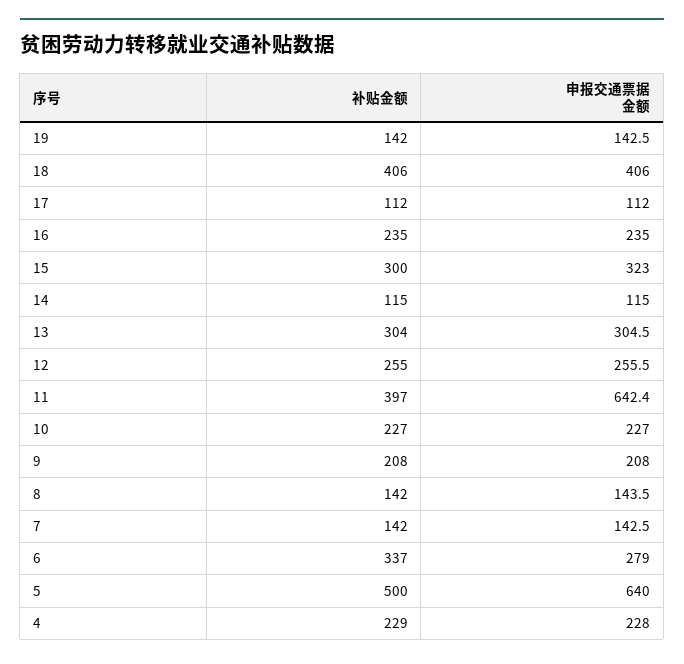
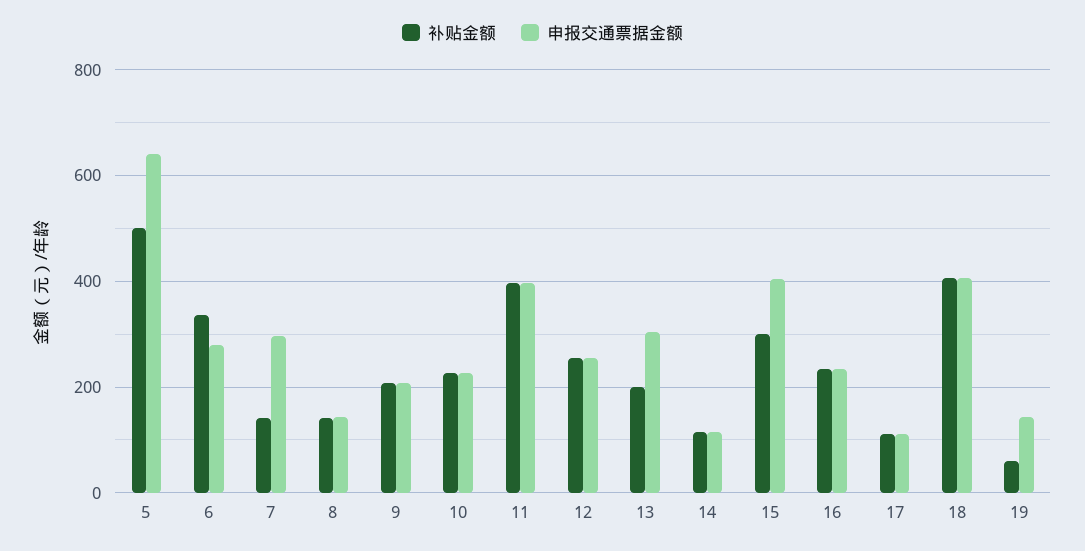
  {
    "补贴金额": {
-     "19": 142,
+     "19": 60,
      "18": 406,
      "17": 112,
      "16": 235,
      "15": 300,
      "14": 115,
-     "13": 304,
+     "13": 200,
      "12": 255,
      "11": 397,
      "10": 227,
      "9": 208,
      "8": 142,
      "7": 142,
      "6": 337,
-     "5": 500,
+     "5": 500
-     "4": 229
    },
    "申报交通票据金额": {
      "19": 142.5,
      "18": 406,
      "17": 112,
      "16": 235,
-     "15": 323,
+     "15": 400,
      "14": 115,
      "13": 304.5,
      "12": 255.5,
-     "11": 642.4,
+     "11": 400,
      "10": 227,
      "9": 208,
      "8": 143.5,
-     "7": 142.5,
+     "7": 300,
      "6": 279,
-     "5": 640,
+     "5": 640
-     "4": 228
    }
  }

